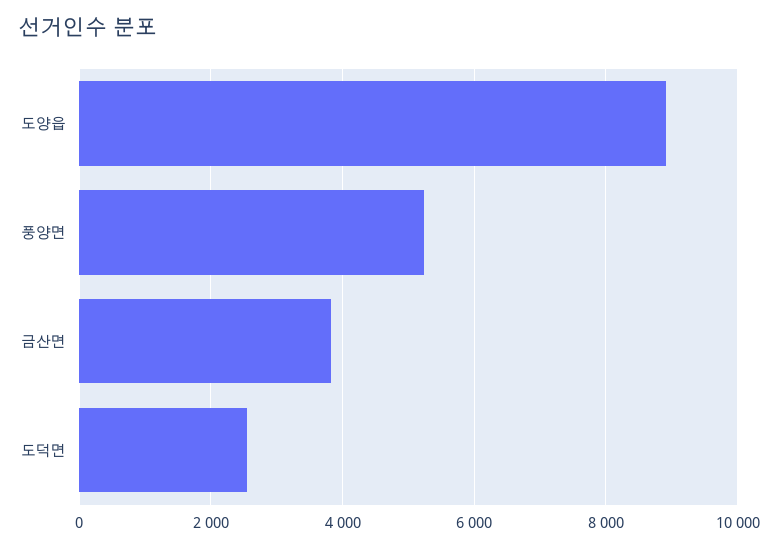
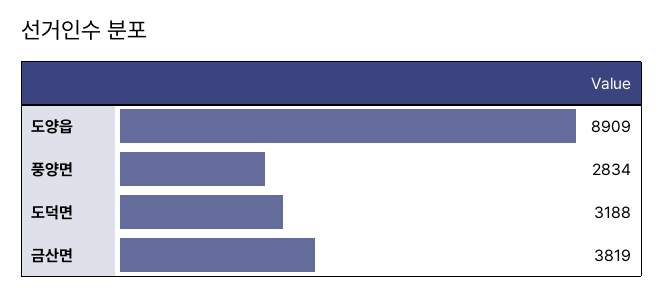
  {
    "도양읍": 8909,
-   "풍양면": 5200,
+   "풍양면": 2834,
    "금산면": 3819,
-   "도덕면": 2600
+   "도덕면": 3188
  }

